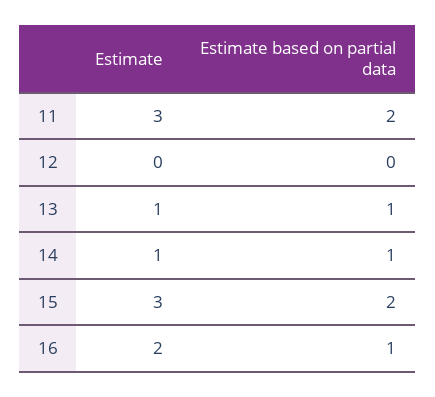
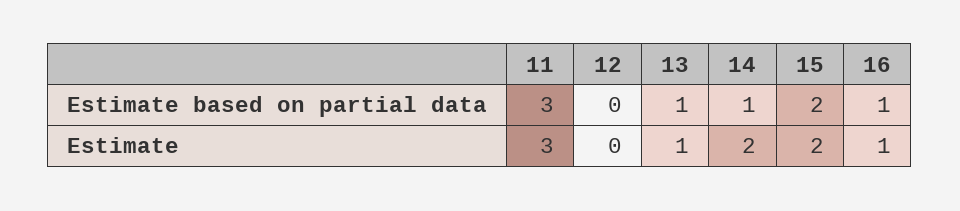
  {
    "Estimate": {
      "11": 3,
      "12": 0,
      "13": 1,
-     "14": 1,
+     "14": 2,
-     "15": 3,
+     "15": 2,
-     "16": 2
+     "16": 1
    },
    "Estimate based on partial data": {
-     "11": 2,
+     "11": 3,
      "12": 0,
      "13": 1,
      "14": 1,
      "15": 2,
      "16": 1
    }
  }

